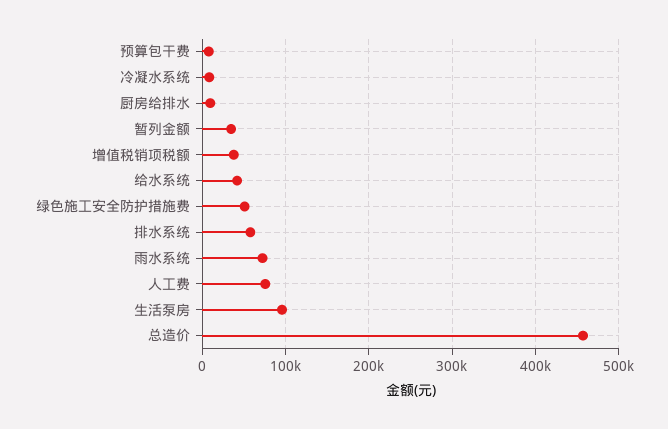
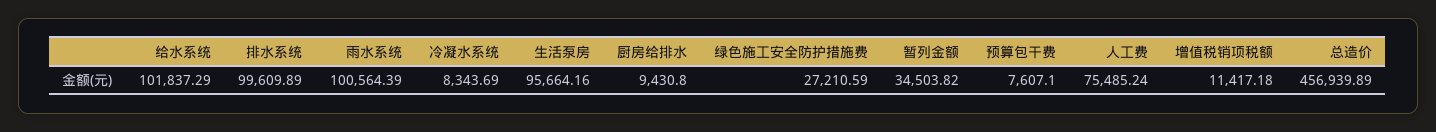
  {
    "预算包干费": 7607.1,
    "冷凝水系统": 8343.69,
    "厨房给排水": 9430.8,
    "暂列金额": 34503.82,
-   "增值税销项税额": 40000,
+   "增值税销项税额": 11417.18,
-   "给水系统": 40000,
+   "给水系统": 101837.29,
-   "绿色施工安全防护措施费": 50000,
+   "绿色施工安全防护措施费": 27210.59,
-   "排水系统": 60000,
+   "排水系统": 99609.89,
-   "雨水系统": 70000,
+   "雨水系统": 100564.39,
    "人工费": 75485.24,
    "生活泵房": 95664.16,
    "总造价": 456939.89
  }

